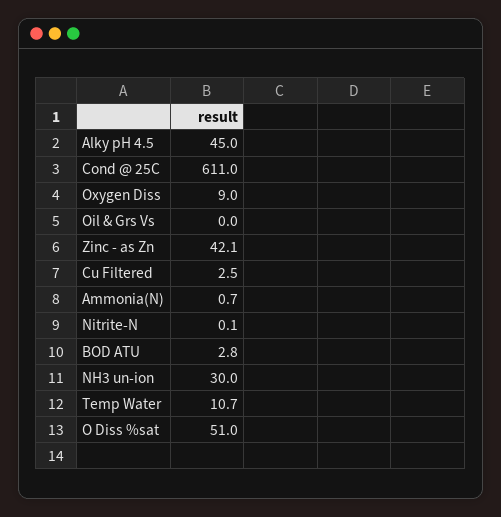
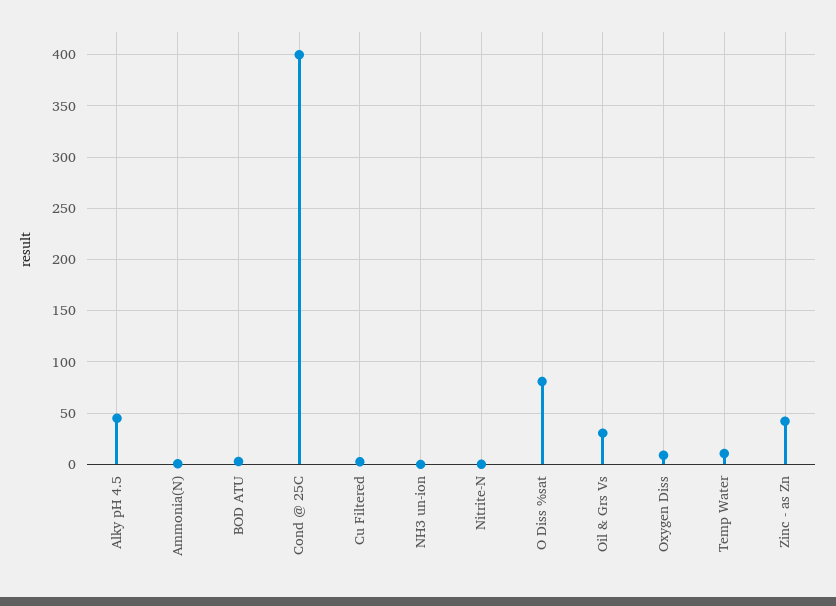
  {
    "Alky pH 4.5": 45,
-   "Cond @ 25C": 611,
+   "Cond @ 25C": 400,
    "Oxygen Diss": 9,
-   "Oil & Grs Vs": 0,
+   "Oil & Grs Vs": 30,
    "Zinc - as Zn": 42.1,
    "Cu Filtered": 2.5,
    "Ammonia(N)": 0.7,
    "Nitrite-N": 0.1,
    "BOD ATU": 2.8,
-   "NH3 un-ion": 30,
+   "NH3 un-ion": 0,
    "Temp Water": 10.7,
-   "O Diss %sat": 51
+   "O Diss %sat": 80
  }

